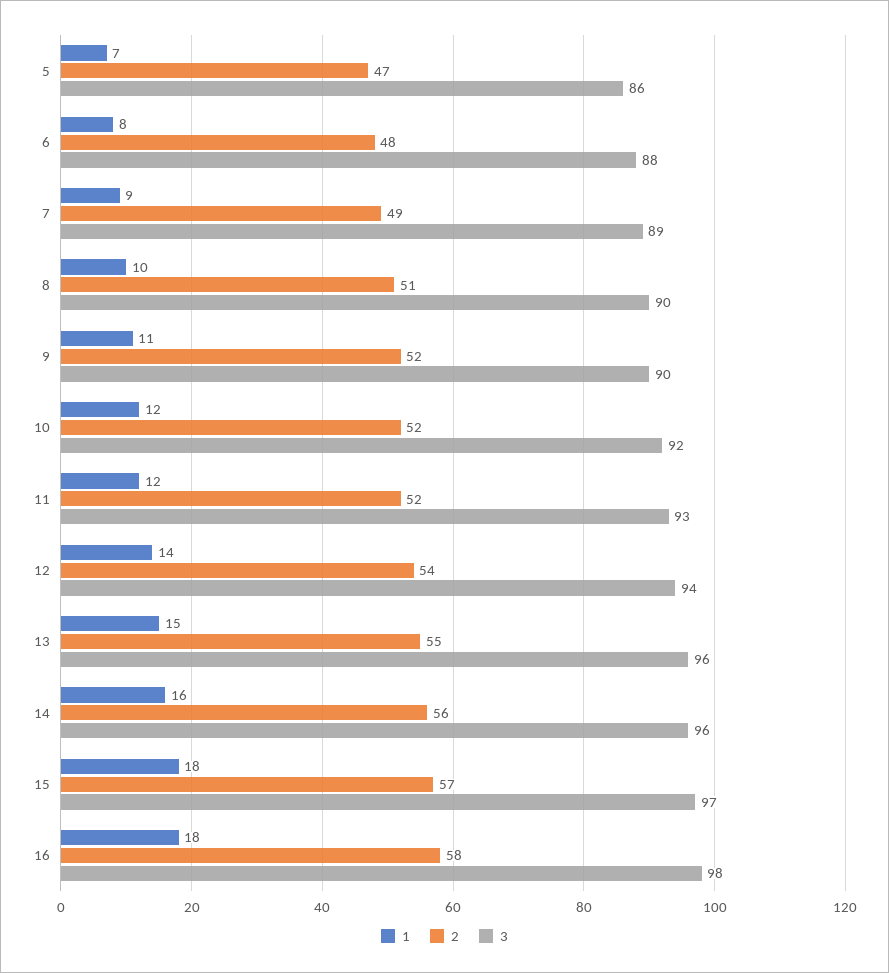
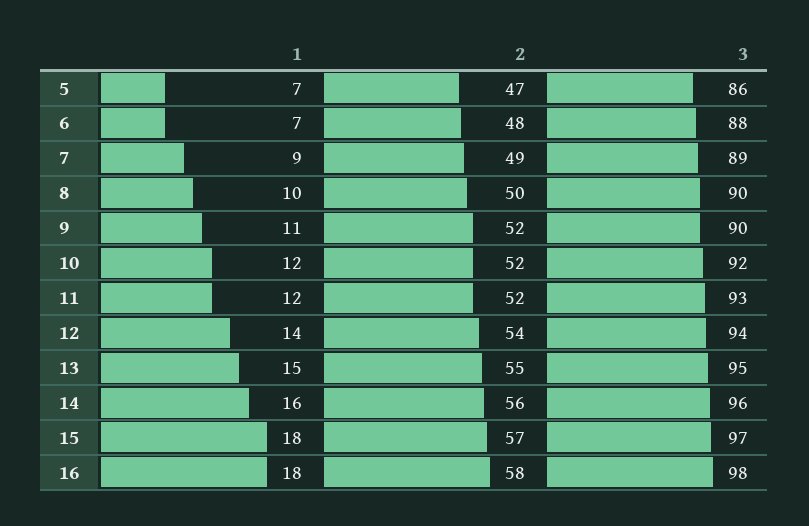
  {
    "1": {
      "5": 7,
-     "6": 8,
+     "6": 7,
      "7": 9,
      "8": 10,
      "9": 11,
      "10": 12,
      "11": 12,
      "12": 14,
      "13": 15,
      "14": 16,
      "15": 18,
      "16": 18
    },
    "2": {
      "5": 47,
      "6": 48,
      "7": 49,
-     "8": 51,
+     "8": 50,
      "9": 52,
      "10": 52,
      "11": 52,
      "12": 54,
      "13": 55,
      "14": 56,
      "15": 57,
      "16": 58
    },
    "3": {
      "5": 86,
      "6": 88,
      "7": 89,
      "8": 90,
      "9": 90,
      "10": 92,
      "11": 93,
      "12": 94,
-     "13": 96,
+     "13": 95,
      "14": 96,
      "15": 97,
      "16": 98
    }
  }

